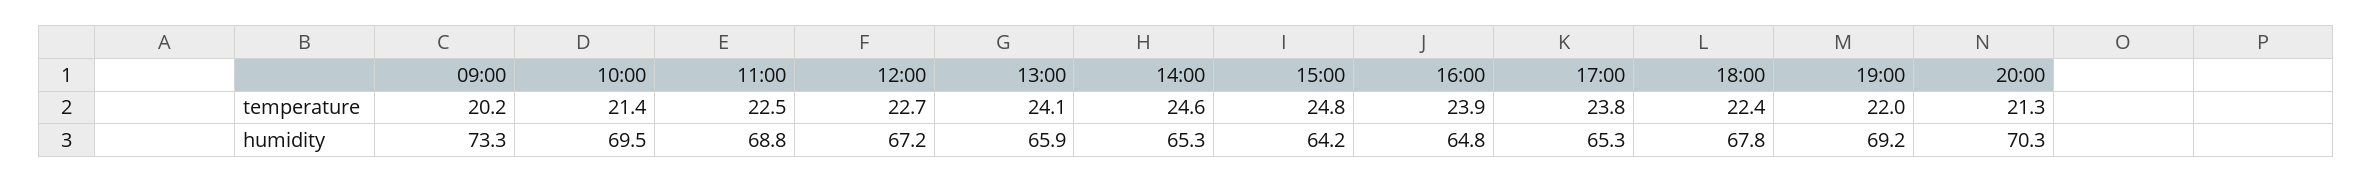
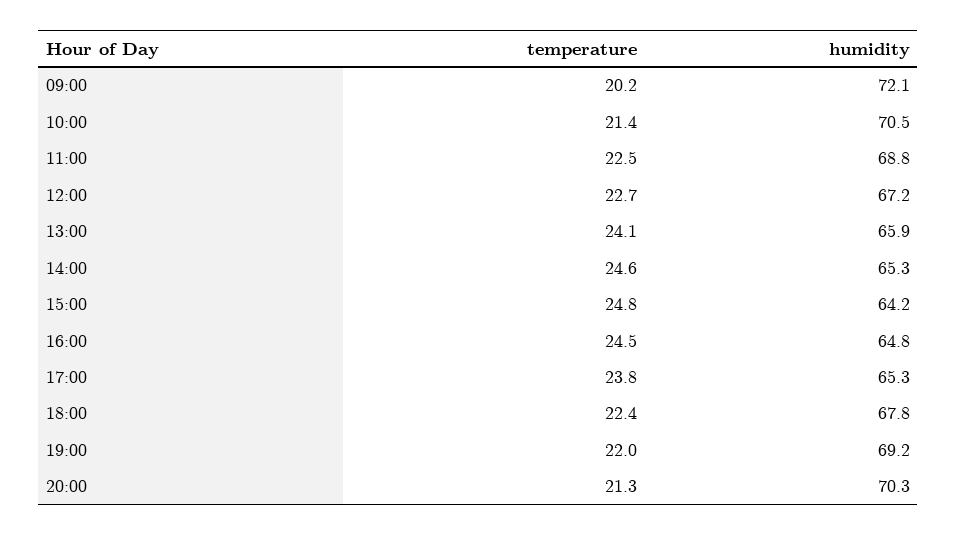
  {
    "09:00": {
      "temperature": 20.2,
-     "humidity": 73.3
+     "humidity": 72.1
    },
    "10:00": {
      "temperature": 21.4,
-     "humidity": 69.5
+     "humidity": 70.5
    },
    "11:00": {
      "temperature": 22.5,
      "humidity": 68.8
    },
    "12:00": {
      "temperature": 22.7,
      "humidity": 67.2
    },
    "13:00": {
      "temperature": 24.1,
      "humidity": 65.9
    },
    "14:00": {
      "temperature": 24.6,
      "humidity": 65.3
    },
    "15:00": {
      "temperature": 24.8,
      "humidity": 64.2
    },
    "16:00": {
-     "temperature": 23.9,
+     "temperature": 24.5,
      "humidity": 64.8
    },
    "17:00": {
      "temperature": 23.8,
      "humidity": 65.3
    },
    "18:00": {
      "temperature": 22.4,
      "humidity": 67.8
    },
    "19:00": {
      "temperature": 22,
      "humidity": 69.2
    },
    "20:00": {
      "temperature": 21.3,
      "humidity": 70.3
    }
  }

